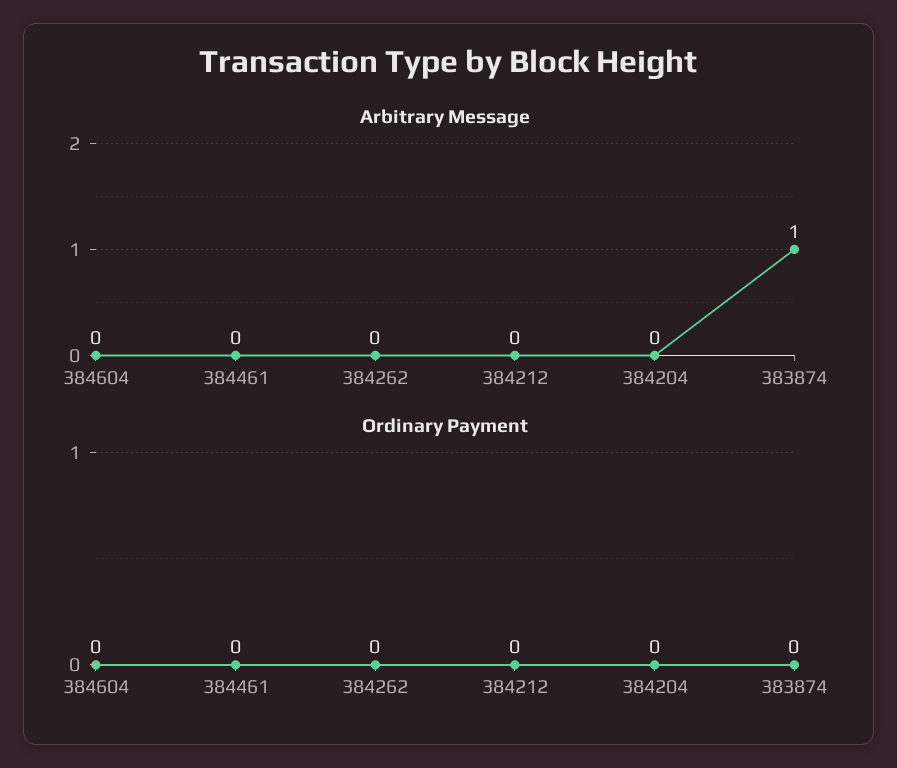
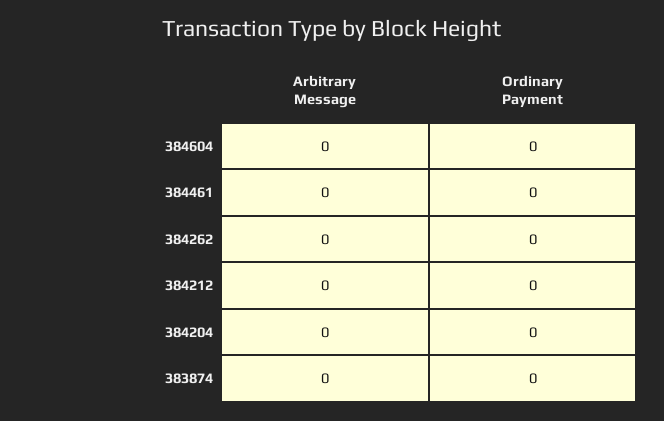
  {
    "Arbitrary Message": {
      "384604": 0,
      "384461": 0,
      "384262": 0,
      "384212": 0,
      "384204": 0,
-     "383874": 1
+     "383874": 0
    },
    "Ordinary Payment": {
      "384604": 0,
      "384461": 0,
      "384262": 0,
      "384212": 0,
      "384204": 0,
      "383874": 0
    }
  }

